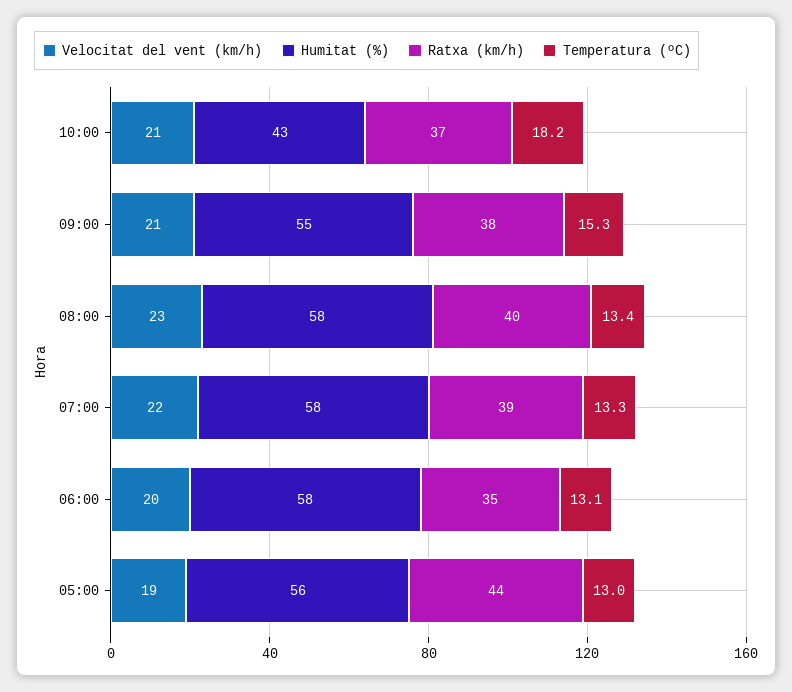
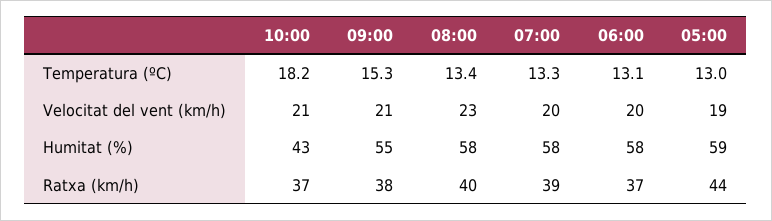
  {
    "Velocitat del vent (km/h)": {
      "10:00": 21,
      "09:00": 21,
      "08:00": 23,
-     "07:00": 22,
+     "07:00": 20,
      "06:00": 20,
      "05:00": 19
    },
    "Humitat (%)": {
      "10:00": 43,
      "09:00": 55,
      "08:00": 58,
      "07:00": 58,
      "06:00": 58,
-     "05:00": 56
+     "05:00": 59
    },
    "Ratxa (km/h)": {
      "10:00": 37,
      "09:00": 38,
      "08:00": 40,
      "07:00": 39,
-     "06:00": 35,
+     "06:00": 37,
      "05:00": 44
    },
    "Temperatura (ºC)": {
      "10:00": 18.2,
      "09:00": 15.3,
      "08:00": 13.4,
      "07:00": 13.3,
      "06:00": 13.1,
      "05:00": 13
    }
  }

